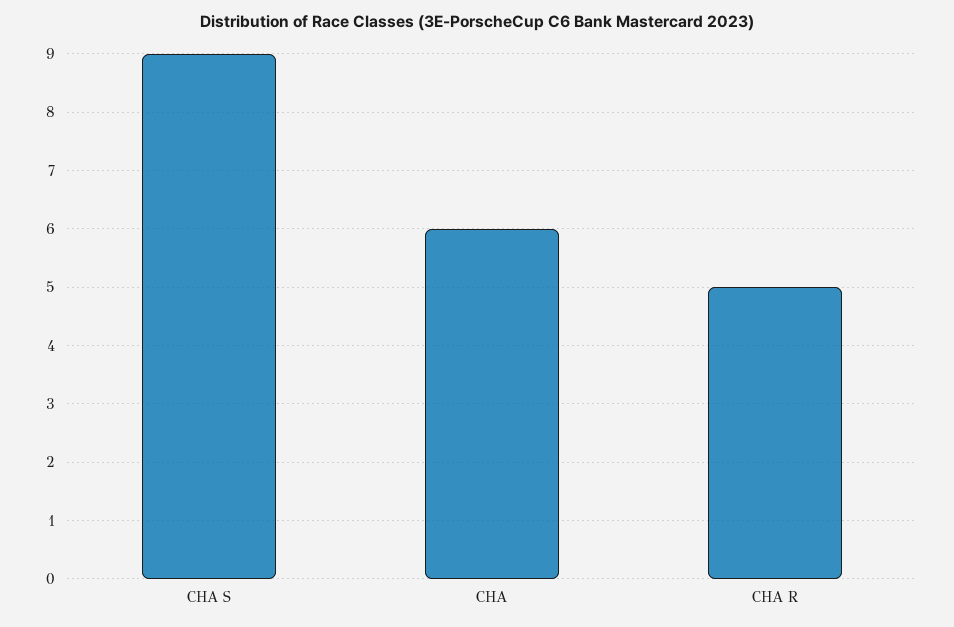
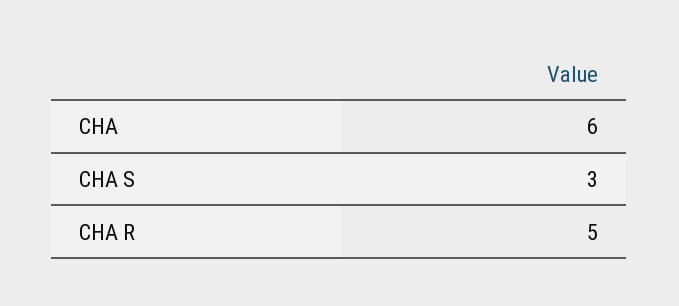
  {
-   "CHA S": 9,
+   "CHA S": 3,
    "CHA": 6,
    "CHA R": 5
  }

